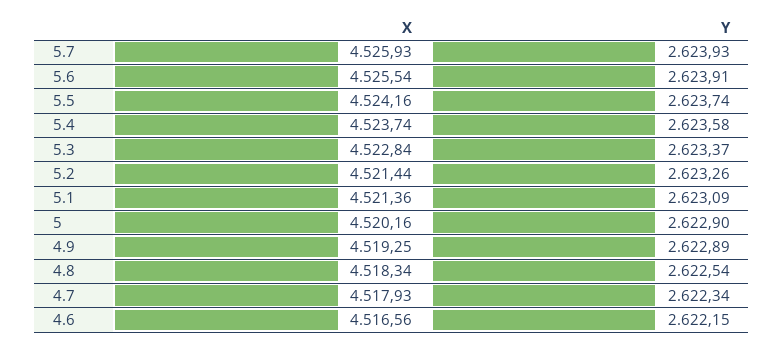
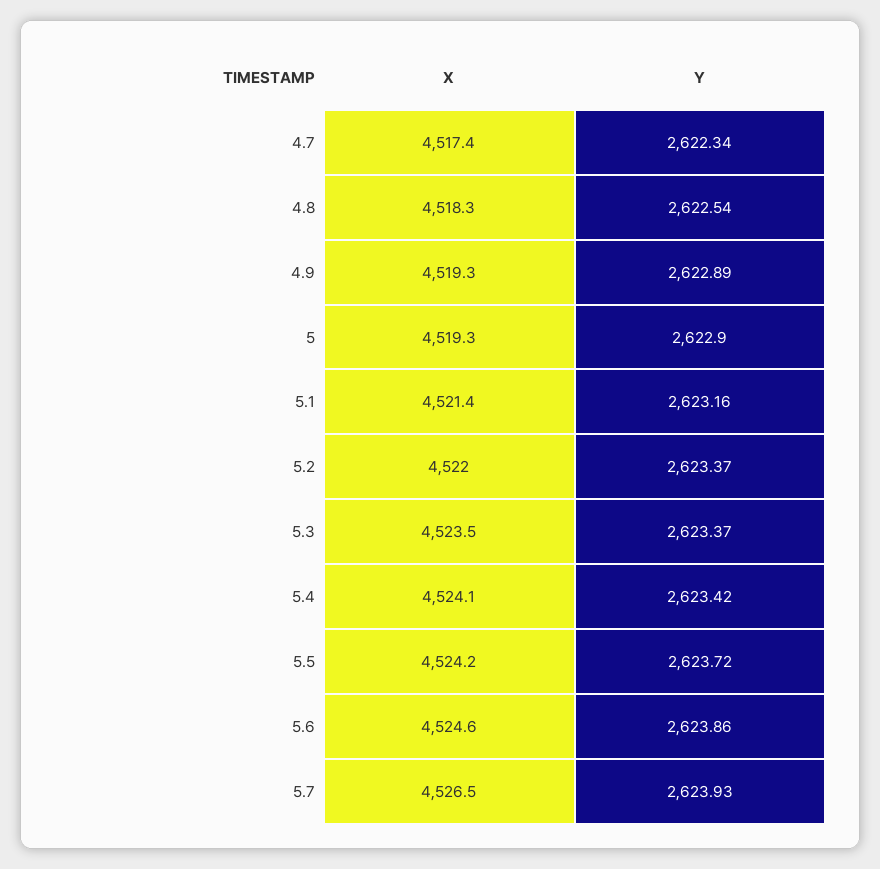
  {
    "X": {
-     "5.7": 4525.93,
+     "5.7": 4526.5,
-     "5.6": 4525.54,
+     "5.6": 4524.6,
      "5.5": 4524.16,
-     "5.4": 4523.74,
+     "5.4": 4524.1,
-     "5.3": 4522.84,
+     "5.3": 4523.5,
-     "5.2": 4521.44,
+     "5.2": 4522,
      "5.1": 4521.36,
-     "5": 4520.16,
+     "5": 4519.3,
      "4.9": 4519.25,
      "4.8": 4518.34,
-     "4.7": 4517.93,
+     "4.7": 4517.4
-     "4.6": 4516.56
    },
    "Y": {
      "5.7": 2623.93,
-     "5.6": 2623.91,
+     "5.6": 2623.86,
-     "5.5": 2623.74,
+     "5.5": 2623.72,
-     "5.4": 2623.58,
+     "5.4": 2623.42,
      "5.3": 2623.37,
-     "5.2": 2623.26,
+     "5.2": 2623.37,
-     "5.1": 2623.09,
+     "5.1": 2623.16,
      "5": 2622.9,
      "4.9": 2622.89,
      "4.8": 2622.54,
-     "4.7": 2622.34,
+     "4.7": 2622.34
-     "4.6": 2622.15
    }
  }

